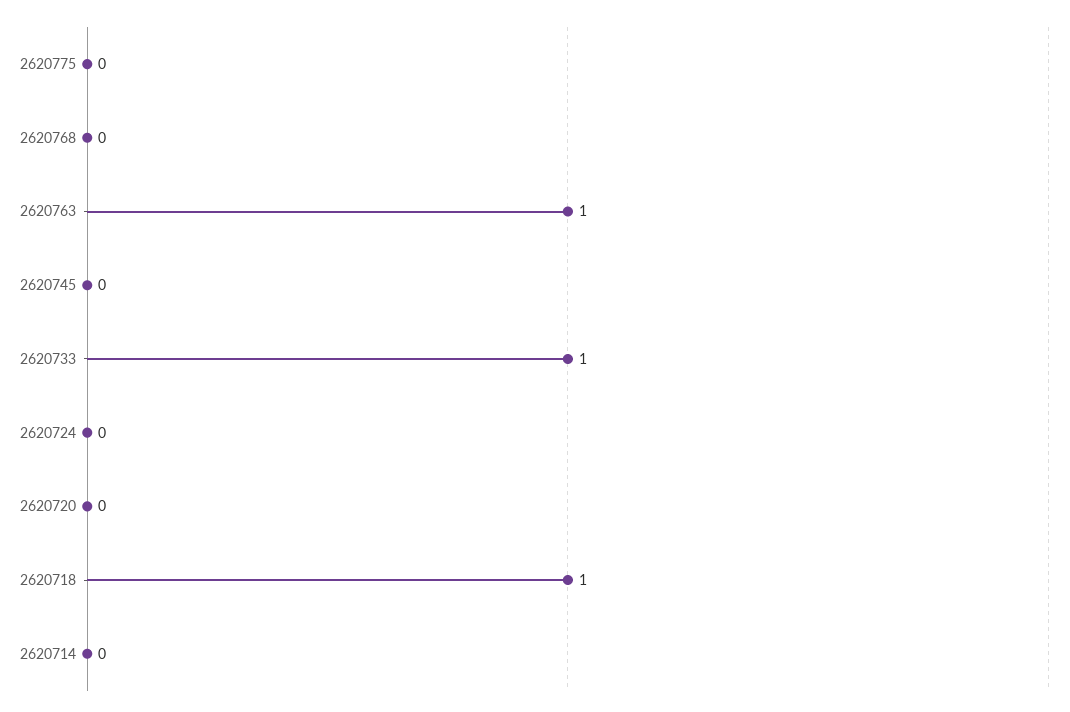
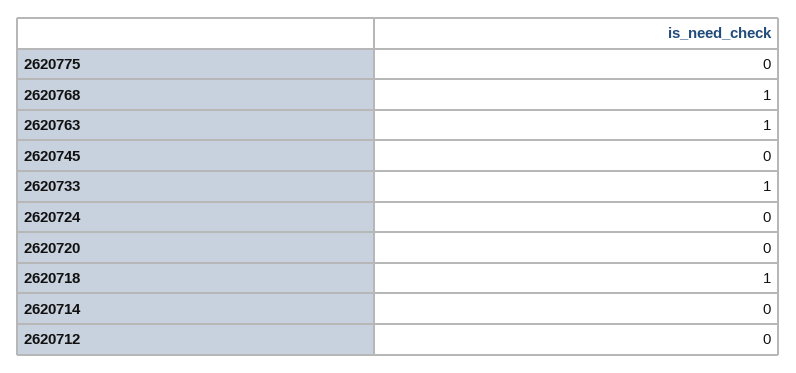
  {
    "2620775": 0,
-   "2620768": 0,
+   "2620768": 1,
    "2620763": 1,
    "2620745": 0,
    "2620733": 1,
    "2620724": 0,
    "2620720": 0,
    "2620718": 1,
-   "2620714": 0
+   "2620714": 0,
+   "2620712": 0
  }

